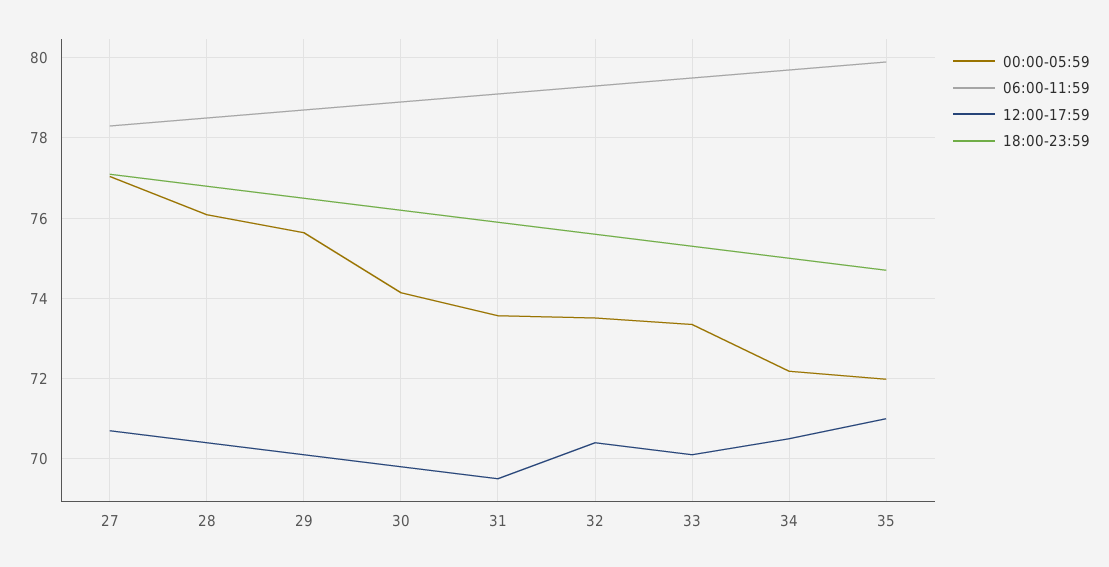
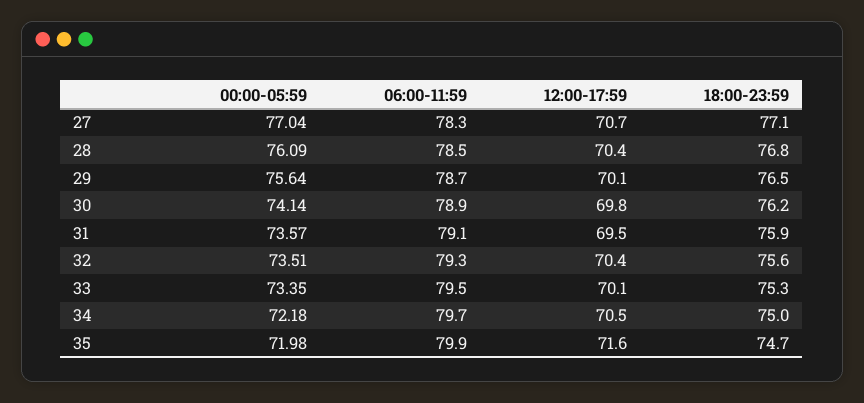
  {
    "00:00-05:59": {
      "27": 77.04,
      "28": 76.09,
      "29": 75.64,
      "30": 74.14,
      "31": 73.57,
      "32": 73.51,
      "33": 73.35,
      "34": 72.18,
      "35": 71.98
    },
    "06:00-11:59": {
      "27": 78.3,
      "28": 78.5,
      "29": 78.7,
      "30": 78.9,
      "31": 79.1,
      "32": 79.3,
      "33": 79.5,
      "34": 79.7,
      "35": 79.9
    },
    "12:00-17:59": {
      "27": 70.7,
      "28": 70.4,
      "29": 70.1,
      "30": 69.8,
      "31": 69.5,
      "32": 70.4,
      "33": 70.1,
      "34": 70.5,
-     "35": 71
+     "35": 71.6
    },
    "18:00-23:59": {
      "27": 77.1,
      "28": 76.8,
      "29": 76.5,
      "30": 76.2,
      "31": 75.9,
      "32": 75.6,
      "33": 75.3,
      "34": 75,
      "35": 74.7
    }
  }

